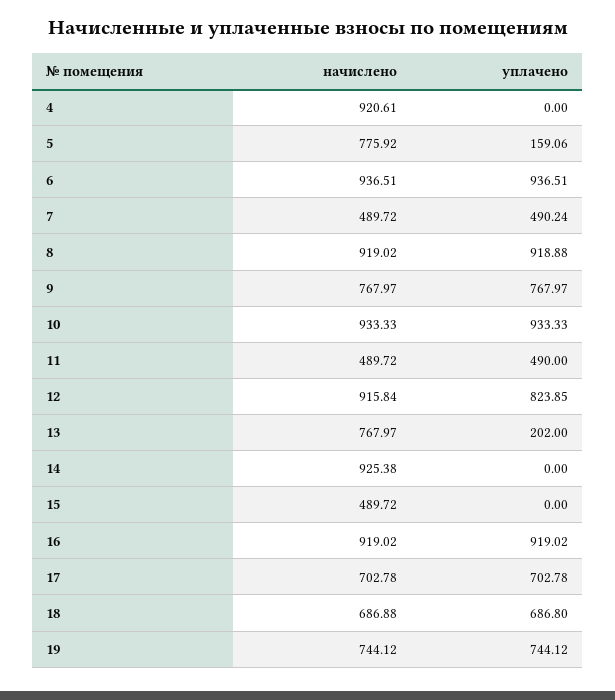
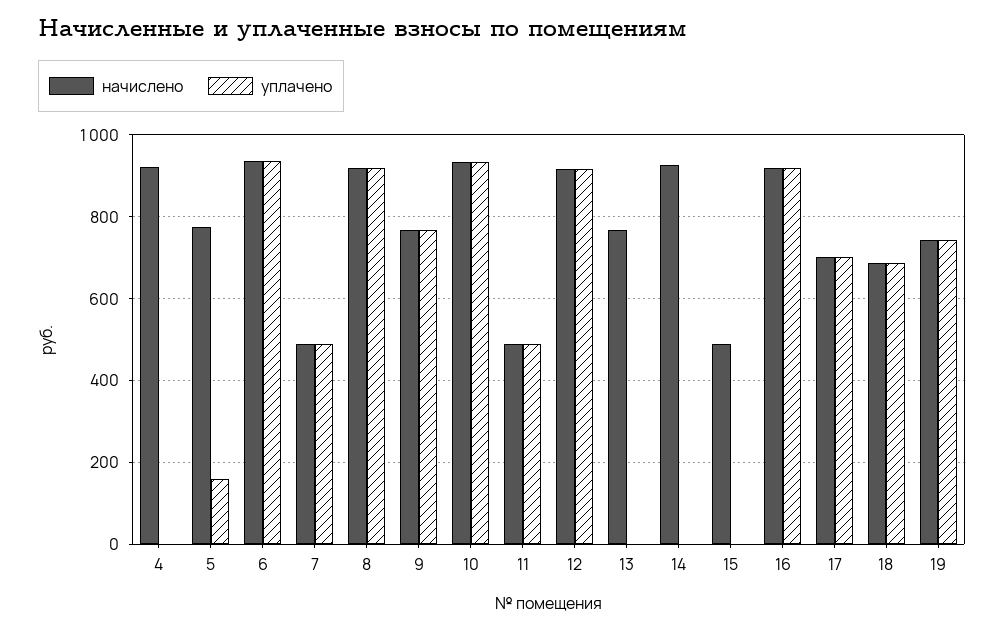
  {
    "начислено": {
      "4": 920.61,
      "5": 775.92,
      "6": 936.51,
      "7": 489.72,
      "8": 919.02,
      "9": 767.97,
      "10": 933.33,
      "11": 489.72,
      "12": 915.84,
      "13": 767.97,
      "14": 925.38,
      "15": 489.72,
      "16": 919.02,
      "17": 702.78,
      "18": 686.88,
      "19": 744.12
    },
    "уплачено": {
      "4": 0,
      "5": 159.06,
      "6": 936.51,
      "7": 490.24,
      "8": 918.88,
      "9": 767.97,
      "10": 933.33,
      "11": 490,
-     "12": 823.85,
+     "12": 920,
-     "13": 202,
+     "13": 0,
      "14": 0,
      "15": 0,
      "16": 919.02,
      "17": 702.78,
      "18": 686.8,
      "19": 744.12
    }
  }

